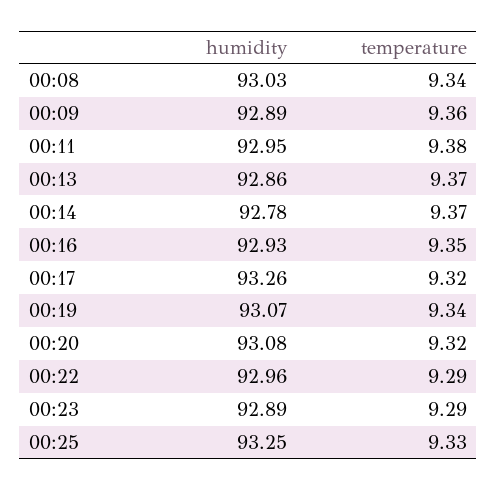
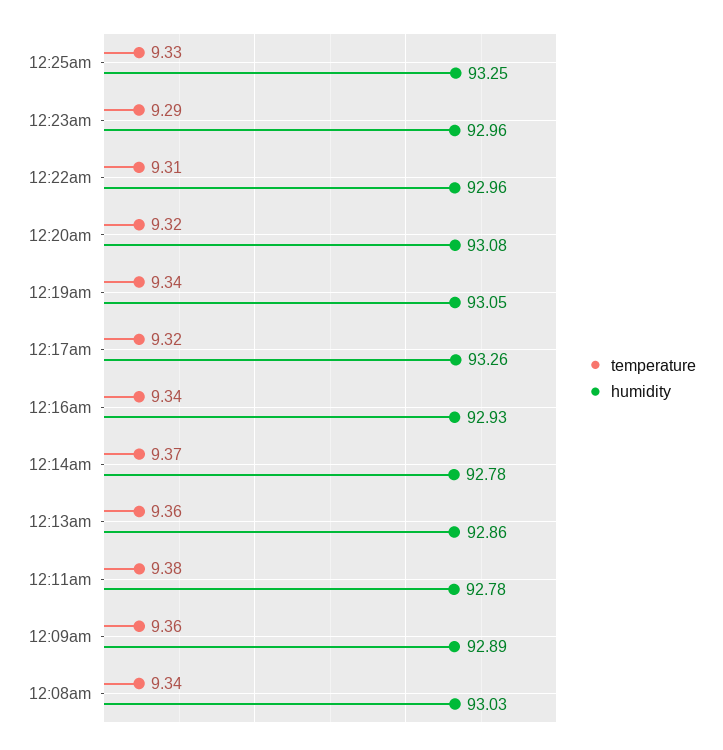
  {
    "humidity": {
      "00:08": 93.03,
      "00:09": 92.89,
-     "00:11": 92.95,
+     "00:11": 92.78,
      "00:13": 92.86,
      "00:14": 92.78,
      "00:16": 92.93,
      "00:17": 93.26,
-     "00:19": 93.07,
+     "00:19": 93.05,
      "00:20": 93.08,
      "00:22": 92.96,
-     "00:23": 92.89,
+     "00:23": 92.96,
      "00:25": 93.25
    },
    "temperature": {
      "00:08": 9.34,
      "00:09": 9.36,
      "00:11": 9.38,
-     "00:13": 9.37,
+     "00:13": 9.36,
      "00:14": 9.37,
-     "00:16": 9.35,
+     "00:16": 9.34,
      "00:17": 9.32,
      "00:19": 9.34,
      "00:20": 9.32,
-     "00:22": 9.29,
+     "00:22": 9.31,
      "00:23": 9.29,
      "00:25": 9.33
    }
  }

